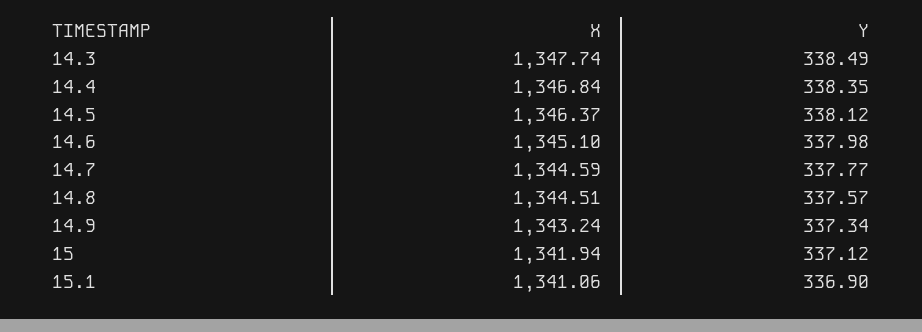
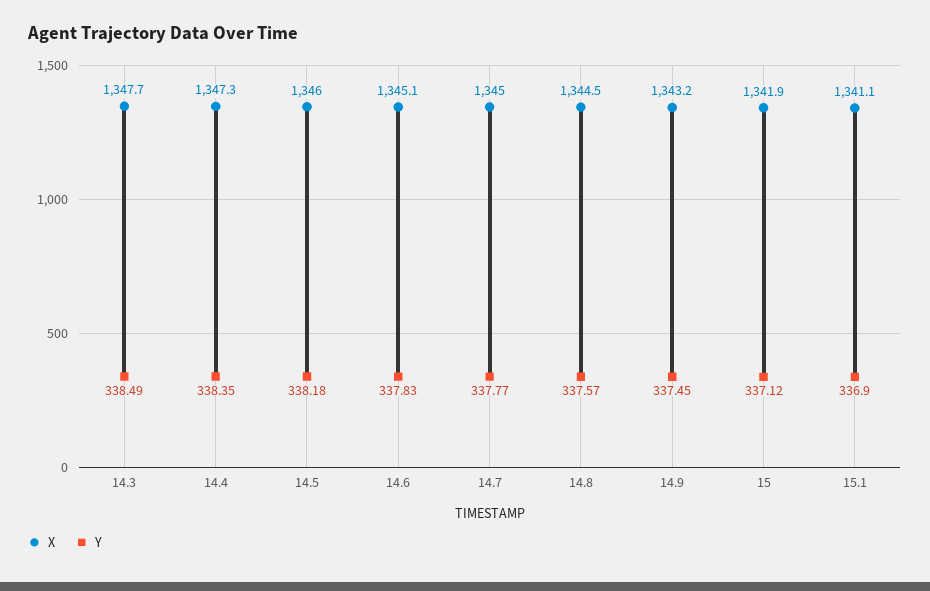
  {
    "X": {
      "14.3": 1347.74,
-     "14.4": 1346.84,
+     "14.4": 1347.3,
-     "14.5": 1346.37,
+     "14.5": 1346,
      "14.6": 1345.1,
-     "14.7": 1344.59,
+     "14.7": 1345,
      "14.8": 1344.51,
      "14.9": 1343.24,
      "15": 1341.94,
      "15.1": 1341.06
    },
    "Y": {
      "14.3": 338.49,
      "14.4": 338.35,
-     "14.5": 338.12,
+     "14.5": 338.18,
-     "14.6": 337.98,
+     "14.6": 337.83,
      "14.7": 337.77,
      "14.8": 337.57,
-     "14.9": 337.34,
+     "14.9": 337.45,
      "15": 337.12,
      "15.1": 336.9
    }
  }

